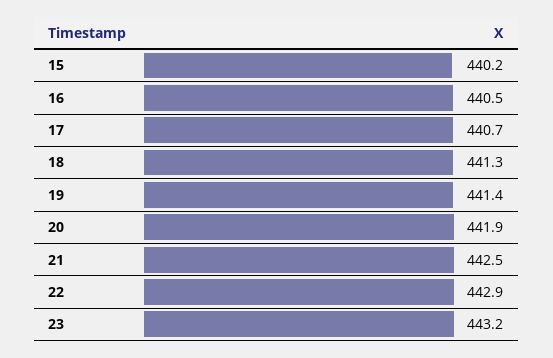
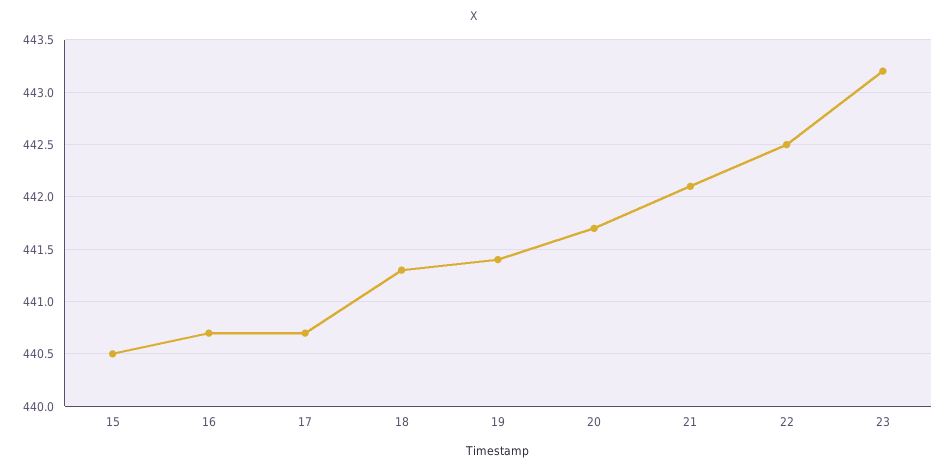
  {
-   "15": 440.2,
+   "15": 440.5,
-   "16": 440.5,
+   "16": 440.7,
    "17": 440.7,
    "18": 441.3,
    "19": 441.4,
-   "20": 441.9,
+   "20": 441.7,
-   "21": 442.5,
+   "21": 442.1,
-   "22": 442.9,
+   "22": 442.5,
    "23": 443.2
  }

